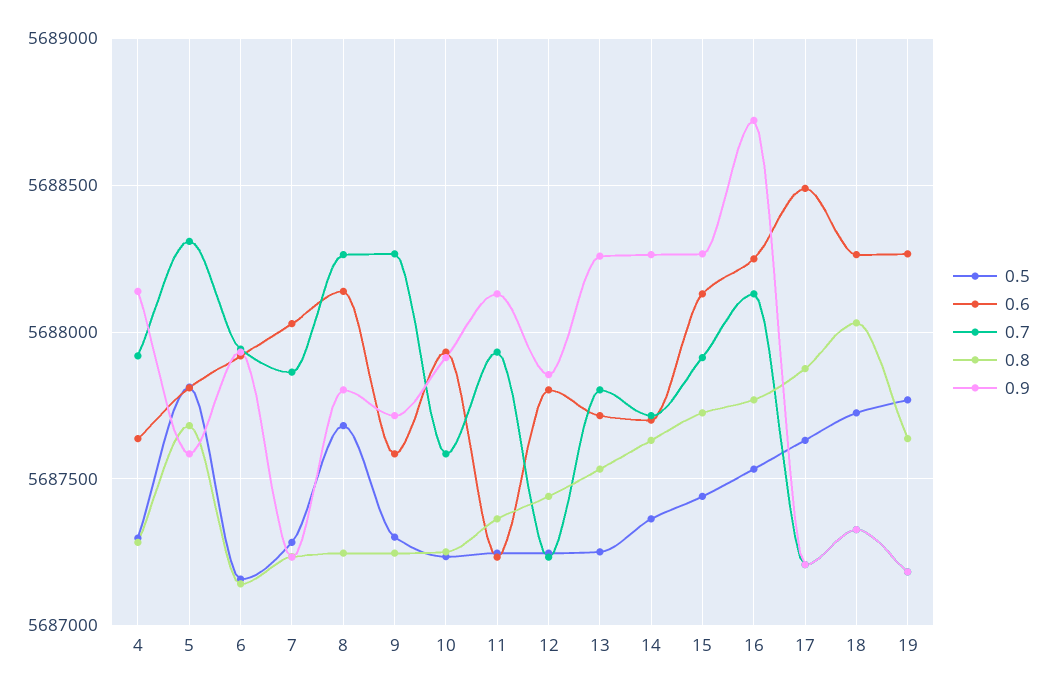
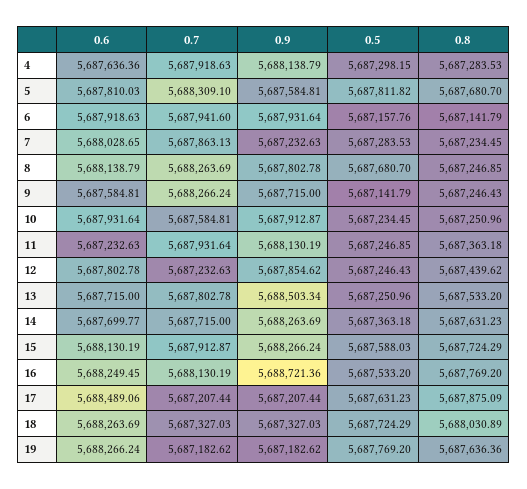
  {
    "0.5": {
      "4": 5687298.15,
      "5": 5687811.82,
      "6": 5687157.76,
      "7": 5687283.53,
      "8": 5687680.7,
-     "9": 5687300,
+     "9": 5687141.79,
      "10": 5687234.45,
      "11": 5687246.85,
      "12": 5687246.43,
      "13": 5687250.96,
      "14": 5687363.18,
-     "15": 5687450,
+     "15": 5687588.03,
      "16": 5687533.2,
      "17": 5687631.23,
      "18": 5687724.29,
      "19": 5687769.2
    },
    "0.6": {
      "4": 5687636.36,
      "5": 5687810.03,
      "6": 5687918.63,
      "7": 5688028.65,
      "8": 5688138.79,
      "9": 5687584.81,
      "10": 5687931.64,
      "11": 5687232.63,
      "12": 5687802.78,
      "13": 5687715,
      "14": 5687699.77,
      "15": 5688130.19,
      "16": 5688249.45,
      "17": 5688489.06,
      "18": 5688263.69,
      "19": 5688266.24
    },
    "0.7": {
      "4": 5687918.63,
      "5": 5688309.1,
      "6": 5687941.6,
      "7": 5687863.13,
      "8": 5688263.69,
      "9": 5688266.24,
      "10": 5687584.81,
      "11": 5687931.64,
      "12": 5687232.63,
      "13": 5687802.78,
      "14": 5687715,
      "15": 5687912.87,
      "16": 5688130.19,
      "17": 5687207.44,
      "18": 5687327.03,
      "19": 5687182.62
    },
    "0.8": {
      "4": 5687283.53,
      "5": 5687680.7,
      "6": 5687141.79,
      "7": 5687234.45,
      "8": 5687246.85,
      "9": 5687246.43,
      "10": 5687250.96,
      "11": 5687363.18,
      "12": 5687439.62,
      "13": 5687533.2,
      "14": 5687631.23,
      "15": 5687724.29,
      "16": 5687769.2,
      "17": 5687875.09,
      "18": 5688030.89,
      "19": 5687636.36
    },
    "0.9": {
      "4": 5688138.79,
      "5": 5687584.81,
      "6": 5687931.64,
      "7": 5687232.63,
      "8": 5687802.78,
      "9": 5687715,
      "10": 5687912.87,
      "11": 5688130.19,
      "12": 5687854.62,
-     "13": 5688250,
+     "13": 5688503.34,
      "14": 5688263.69,
      "15": 5688266.24,
      "16": 5688721.36,
      "17": 5687207.44,
      "18": 5687327.03,
      "19": 5687182.62
    }
  }

